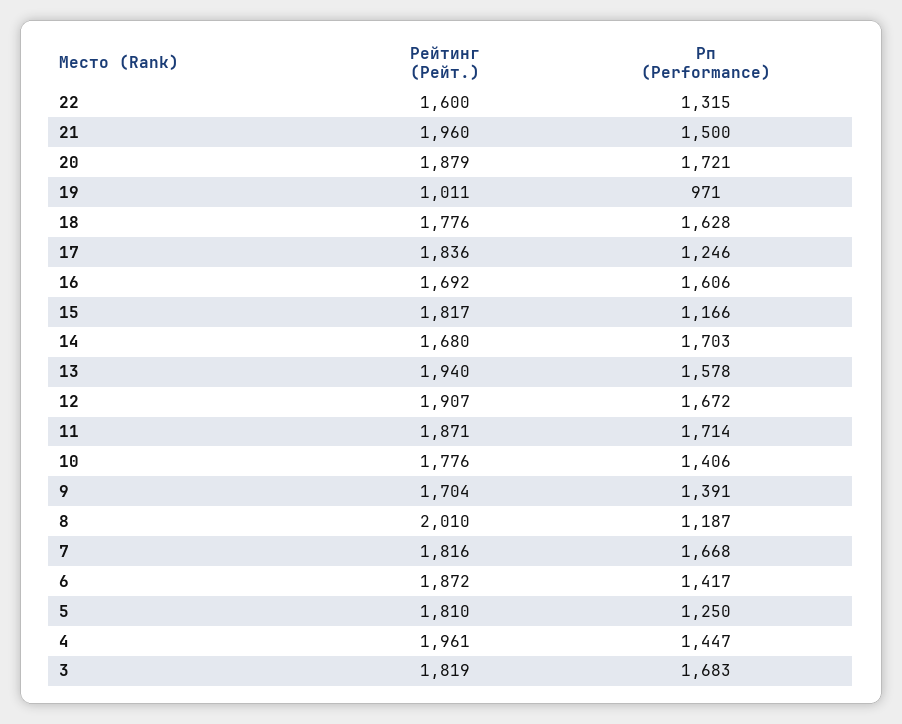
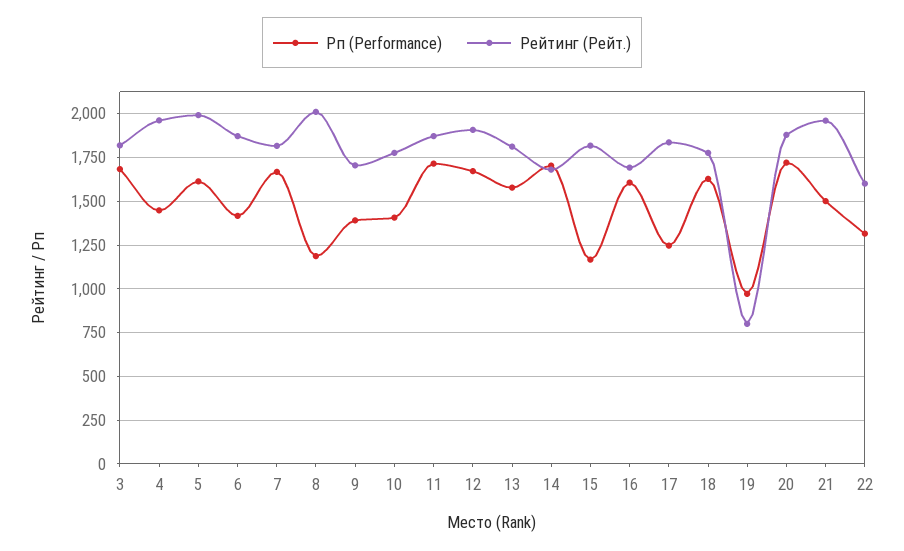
  {
    "Рейтинг (Рейт.)": {
      "22": 1600,
      "21": 1960,
      "20": 1879,
-     "19": 1011,
+     "19": 800,
      "18": 1776,
      "17": 1836,
      "16": 1692,
      "15": 1817,
      "14": 1680,
-     "13": 1940,
+     "13": 1800,
      "12": 1907,
      "11": 1871,
      "10": 1776,
      "9": 1704,
      "8": 2010,
      "7": 1816,
      "6": 1872,
-     "5": 1810,
+     "5": 2000,
      "4": 1961,
      "3": 1819
    },
    "Рп (Performance)": {
      "22": 1315,
      "21": 1500,
      "20": 1721,
      "19": 971,
      "18": 1628,
      "17": 1246,
      "16": 1606,
      "15": 1166,
      "14": 1703,
      "13": 1578,
      "12": 1672,
      "11": 1714,
      "10": 1406,
      "9": 1391,
      "8": 1187,
      "7": 1668,
      "6": 1417,
-     "5": 1250,
+     "5": 1600,
      "4": 1447,
      "3": 1683
    }
  }

